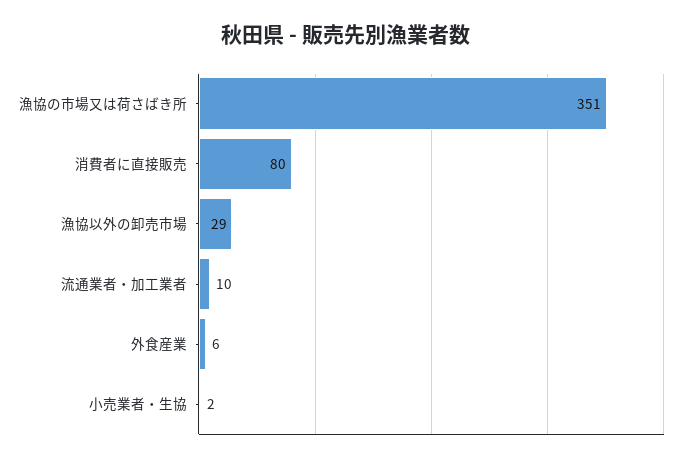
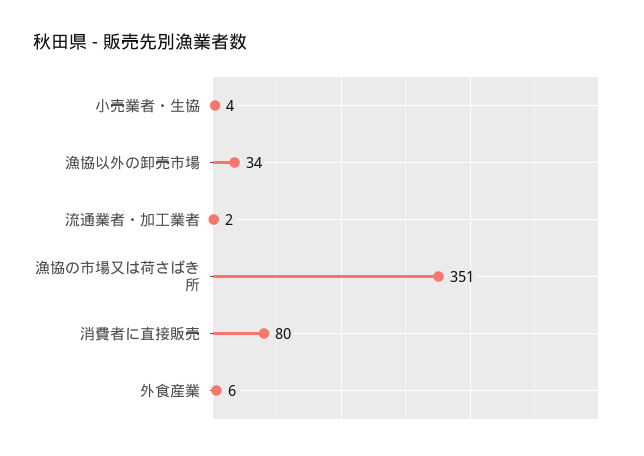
  {
    "漁協の市場又は荷さばき所": 351,
    "消費者に直接販売": 80,
-   "漁協以外の卸売市場": 29,
+   "漁協以外の卸売市場": 34,
-   "流通業者・加工業者": 10,
+   "流通業者・加工業者": 2,
    "外食産業": 6,
-   "小売業者・生協": 2
+   "小売業者・生協": 4
  }

